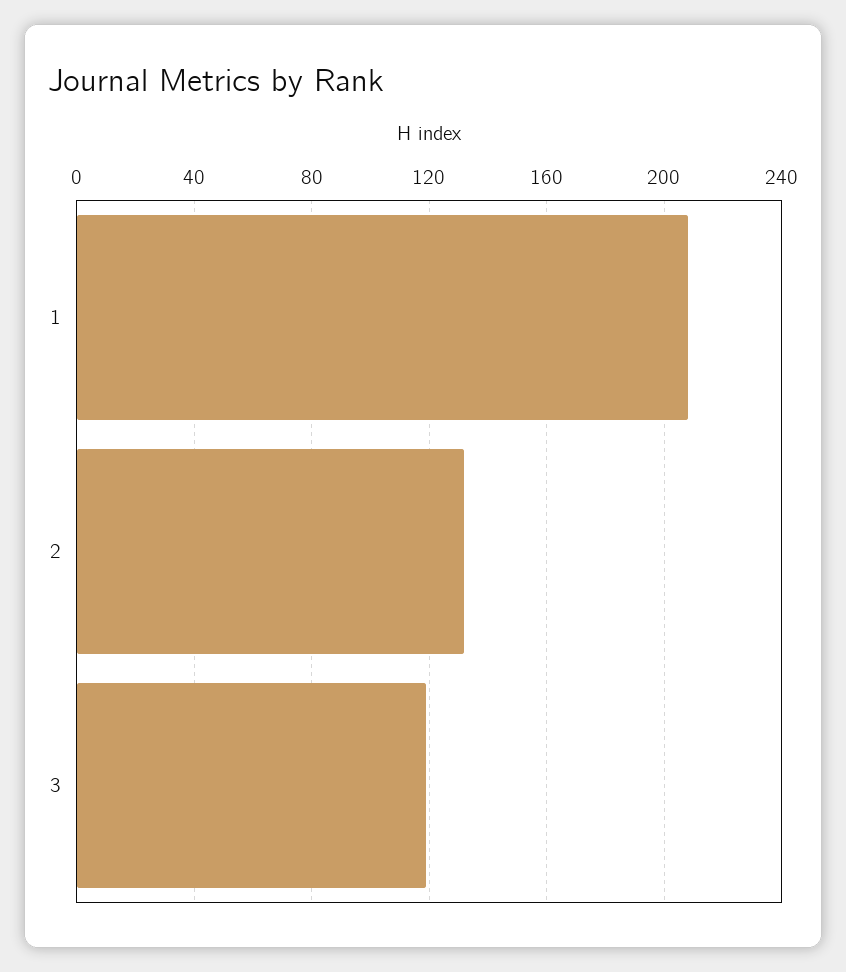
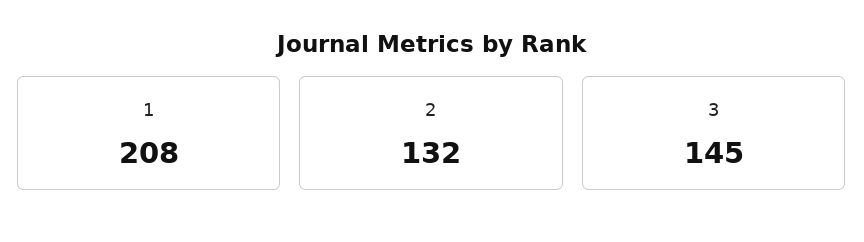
  {
    "1": 208,
    "2": 132,
-   "3": 120
+   "3": 145
  }

